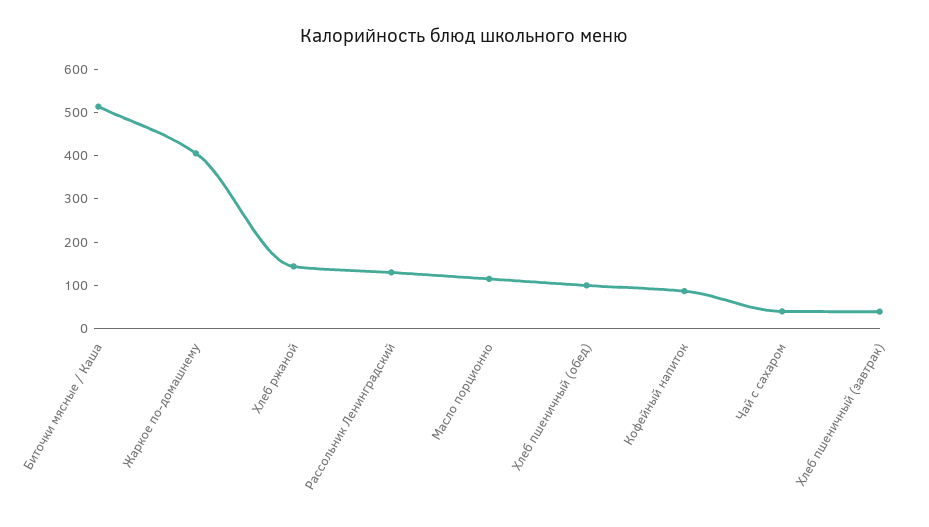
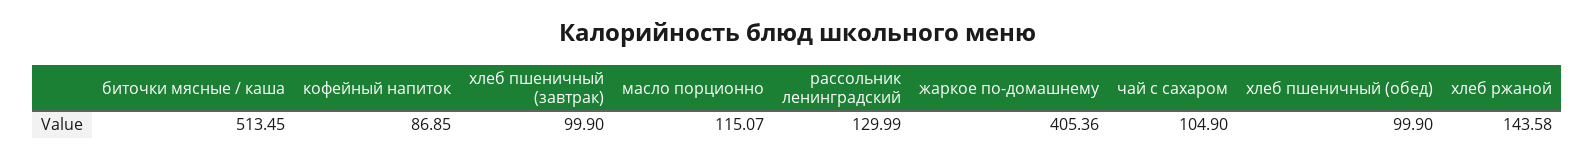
  {
    "Биточки мясные / Каша": 513.45,
    "Жаркое по-домашнему": 405.36,
    "Хлеб ржаной": 143.58,
    "Рассольник Ленинградский": 129.99,
    "Масло порционно": 115.07,
    "Хлеб пшеничный (обед)": 99.9,
    "Кофейный напиток": 86.85,
-   "Чай с сахаром": 40,
+   "Чай с сахаром": 104.9,
-   "Хлеб пшеничный (завтрак)": 40
+   "Хлеб пшеничный (завтрак)": 99.9
  }

